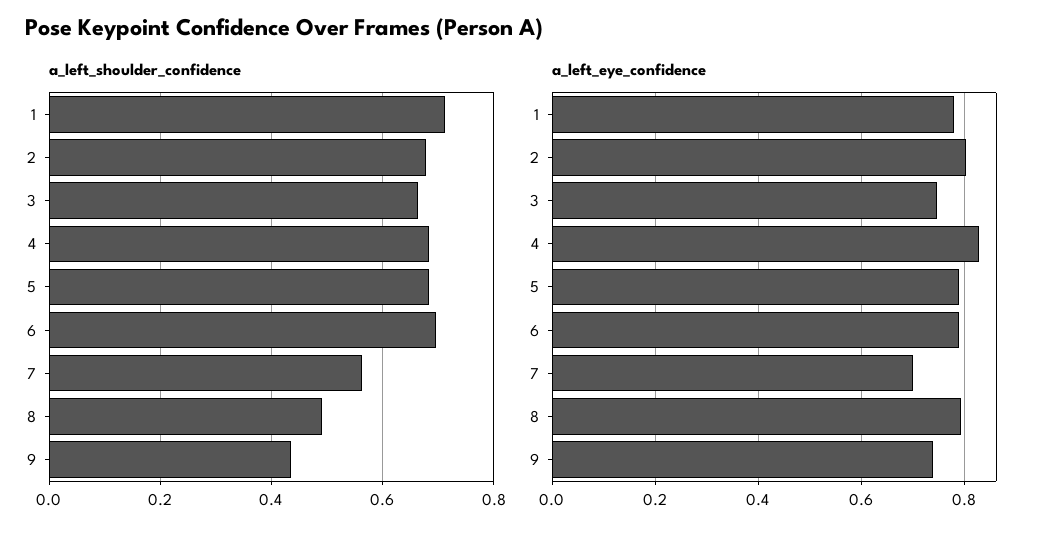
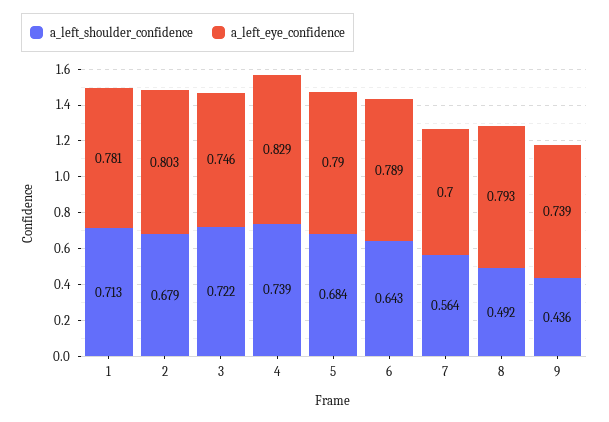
  {
    "a_left_shoulder_confidence": {
      "1": 0.713,
      "2": 0.679,
-     "3": 0.66,
+     "3": 0.722,
-     "4": 0.68,
+     "4": 0.739,
      "5": 0.684,
-     "6": 0.7,
+     "6": 0.643,
      "7": 0.564,
      "8": 0.492,
      "9": 0.436
    },
    "a_left_eye_confidence": {
      "1": 0.781,
      "2": 0.803,
      "3": 0.746,
      "4": 0.829,
      "5": 0.79,
      "6": 0.789,
      "7": 0.7,
      "8": 0.793,
      "9": 0.739
    }
  }

